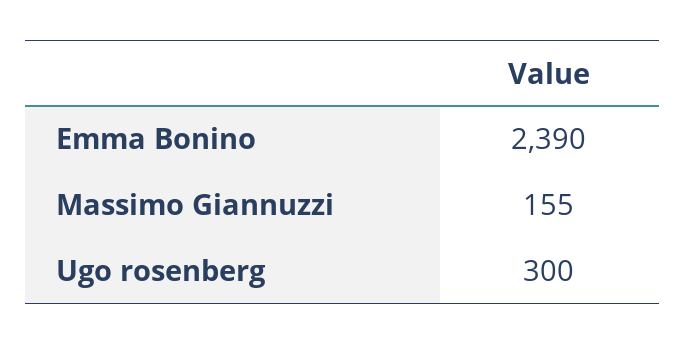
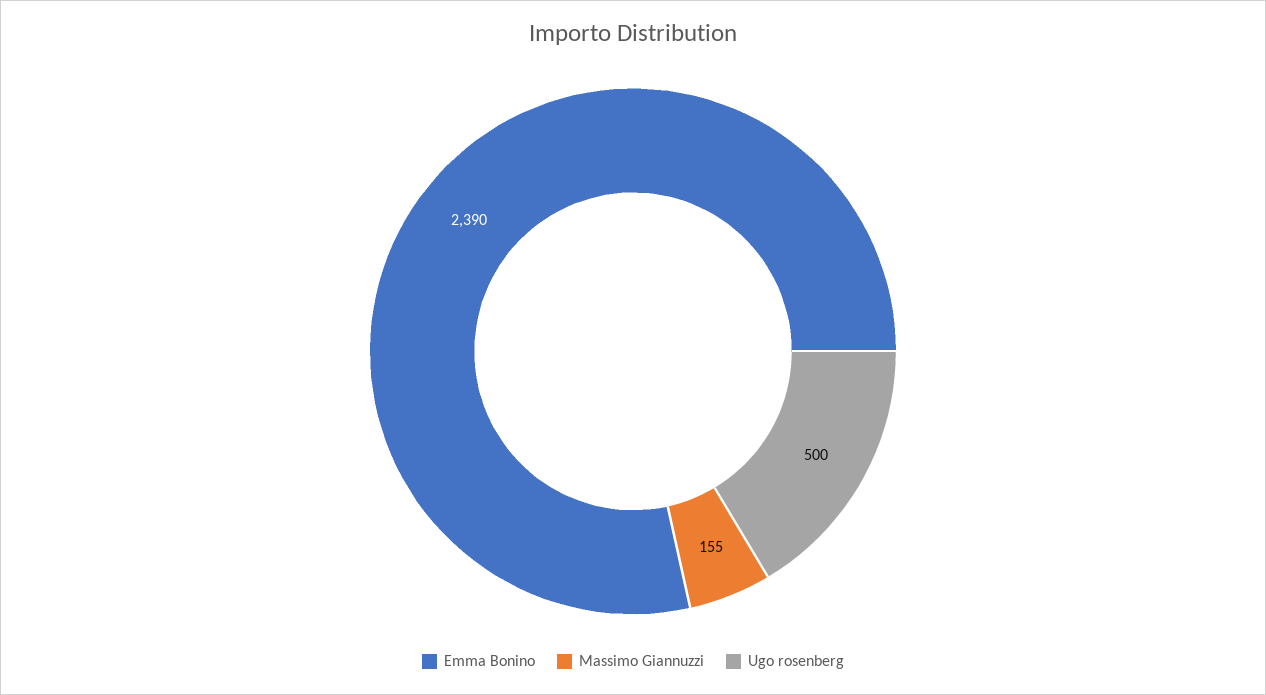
  {
    "Emma Bonino": 2390,
    "Massimo Giannuzzi": 155,
-   "Ugo rosenberg": 300
+   "Ugo rosenberg": 500
  }

